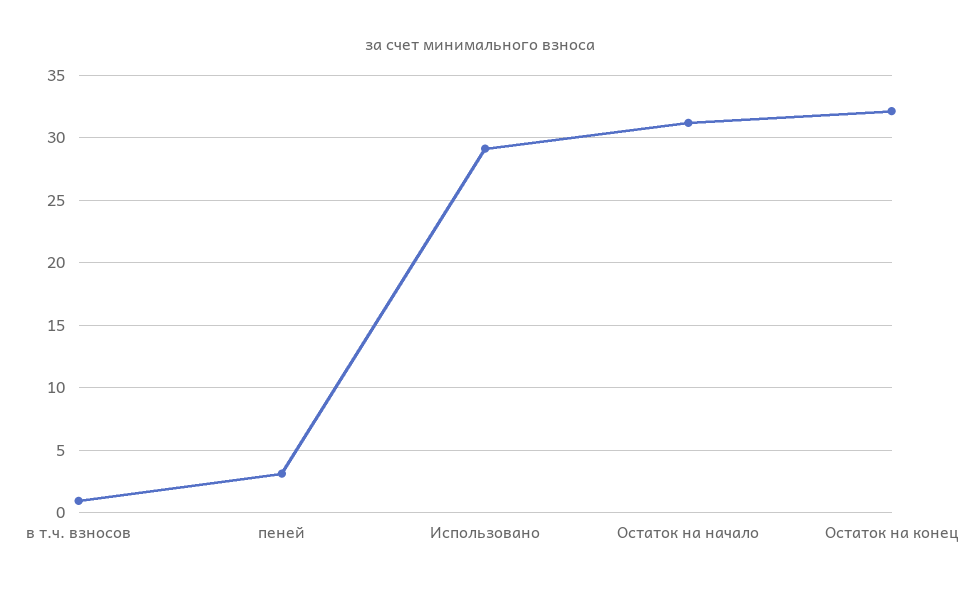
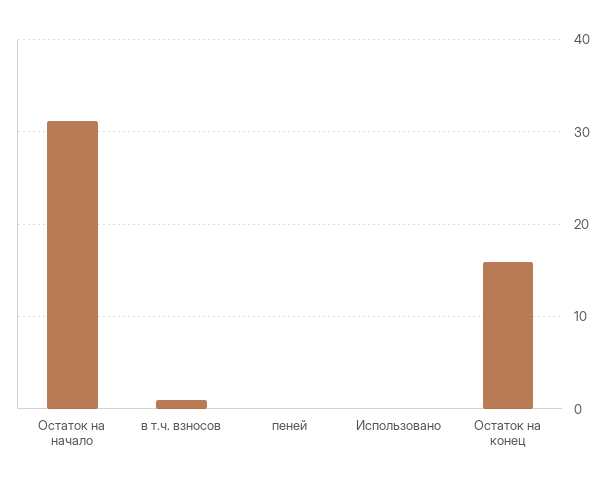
  {
    "в т.ч. взносов": 1,
-   "пеней": 3,
+   "пеней": 0,
-   "Использовано": 29,
+   "Использовано": 0,
    "Остаток на начало": 31,
-   "Остаток на конец": 32
+   "Остаток на конец": 16
  }

